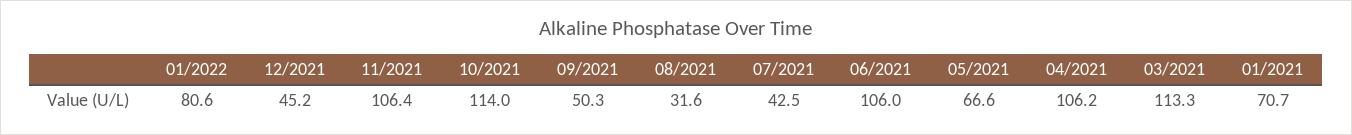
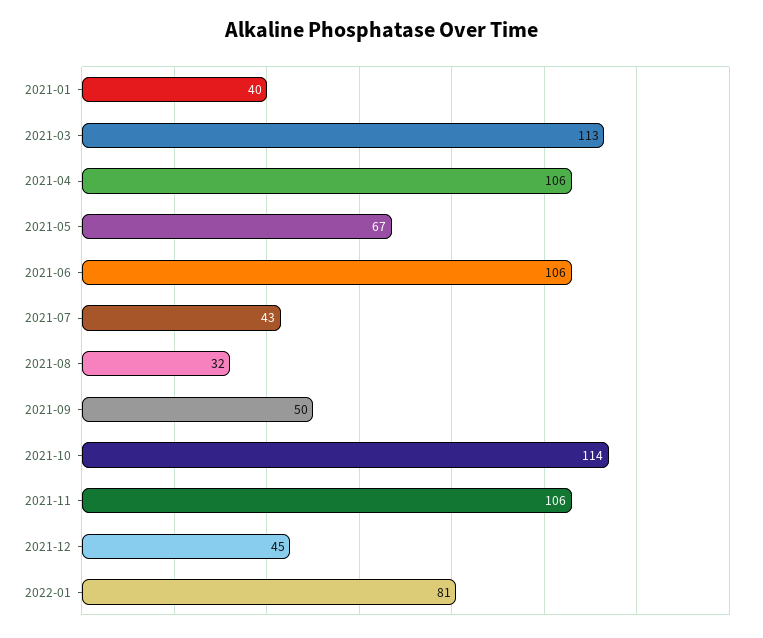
  {
    "01/2022": 80.6,
    "12/2021": 45.2,
    "11/2021": 106.4,
    "10/2021": 114,
    "09/2021": 50.3,
    "08/2021": 31.6,
    "07/2021": 42.5,
    "06/2021": 106,
    "05/2021": 66.6,
    "04/2021": 106.2,
    "03/2021": 113.3,
-   "01/2021": 70.7
+   "01/2021": 40
  }

